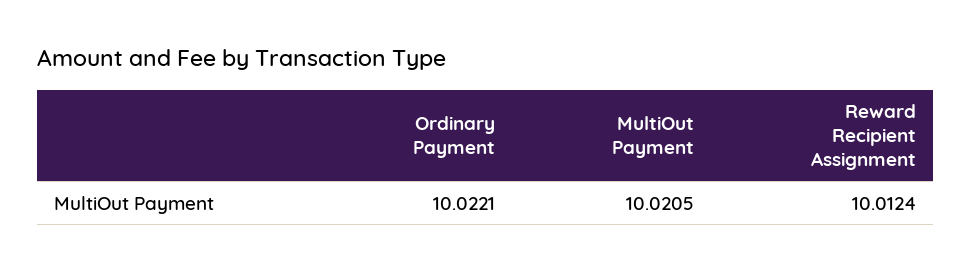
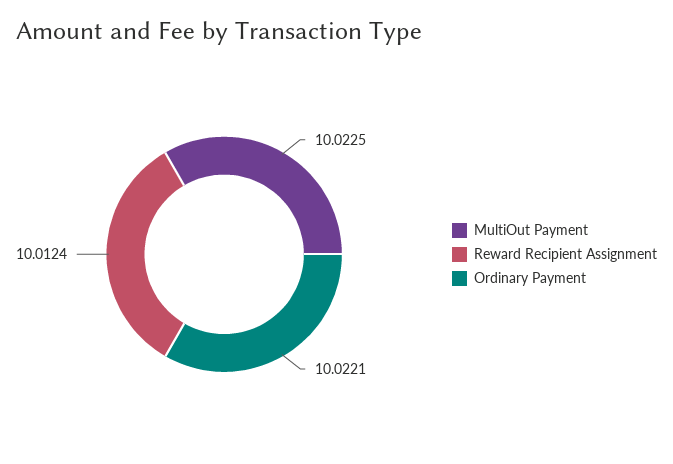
  {
    "Ordinary Payment": 10.0221,
-   "MultiOut Payment": 10.0205,
+   "MultiOut Payment": 10.0225,
    "Reward Recipient Assignment": 10.0124
  }

